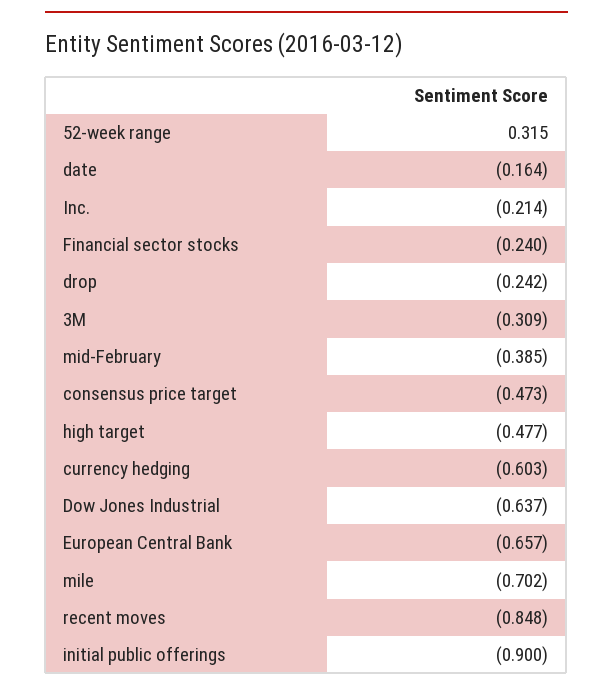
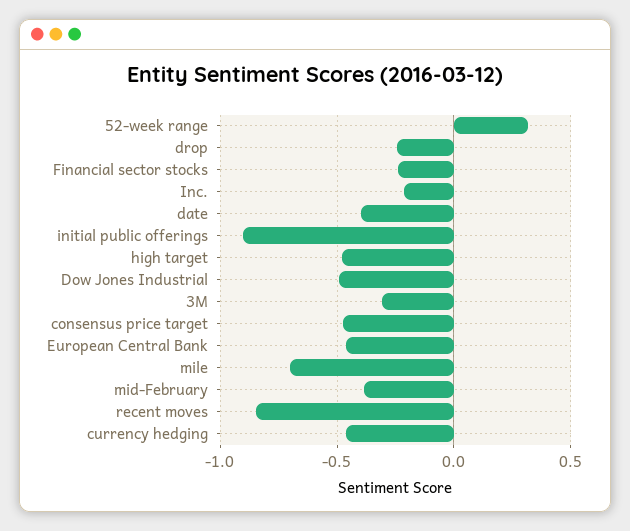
  {
    "52-week range": 0.315,
-   "date": -0.164,
+   "date": -0.4,
    "Inc.": -0.214,
    "Financial sector stocks": -0.24,
    "drop": -0.242,
    "3M": -0.309,
    "mid-February": -0.385,
    "consensus price target": -0.473,
    "high target": -0.477,
-   "currency hedging": -0.603,
+   "currency hedging": -0.45,
-   "Dow Jones Industrial": -0.637,
+   "Dow Jones Industrial": -0.5,
-   "European Central Bank": -0.657,
+   "European Central Bank": -0.45,
    "mile": -0.702,
    "recent moves": -0.848,
    "initial public offerings": -0.9
  }

